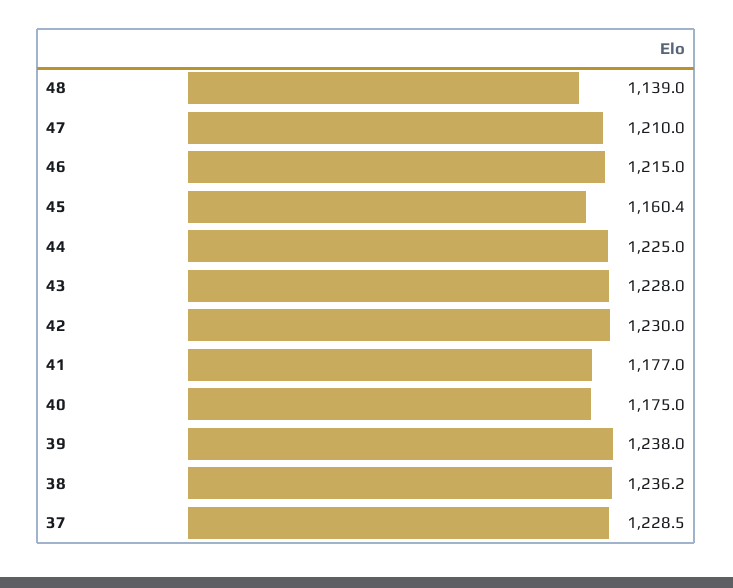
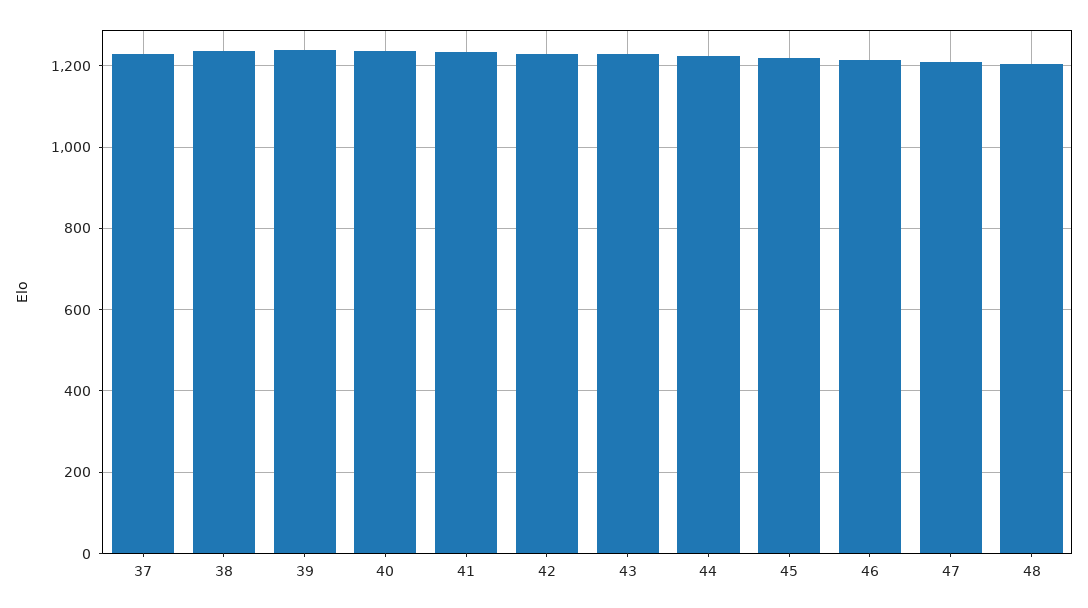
  {
-   "48": 1139,
+   "48": 1200,
    "47": 1210,
    "46": 1215,
-   "45": 1160.4,
+   "45": 1220,
    "44": 1225,
    "43": 1228,
    "42": 1230,
-   "41": 1177,
+   "41": 1240,
-   "40": 1175,
+   "40": 1240,
    "39": 1238,
    "38": 1236.2,
    "37": 1228.5
  }

